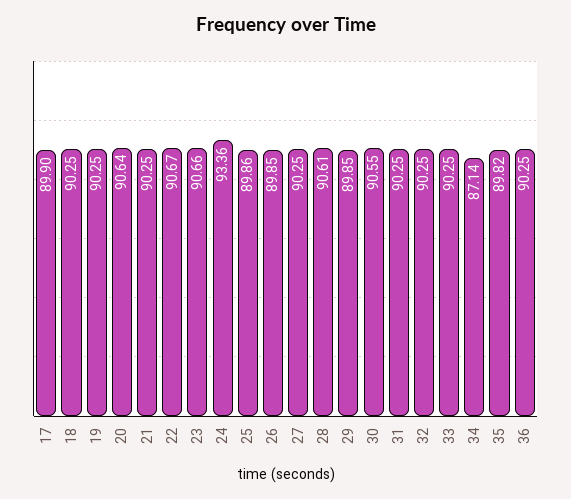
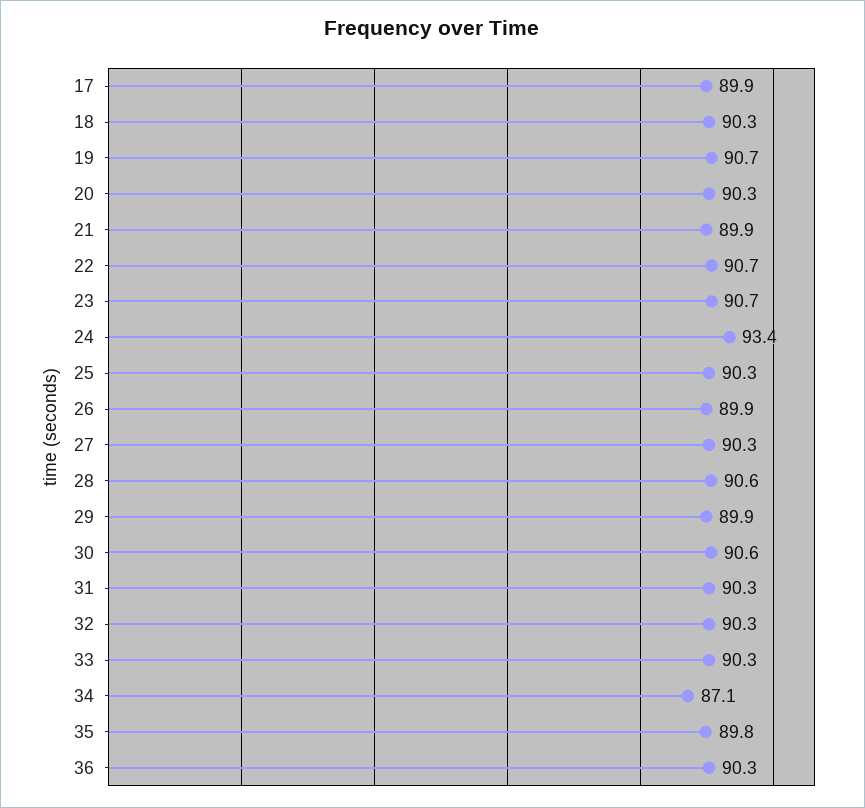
  {
    "17": 89.9,
    "18": 90.25,
-   "19": 90.25,
+   "19": 90.7,
-   "20": 90.64,
+   "20": 90.3,
-   "21": 90.25,
+   "21": 89.9,
    "22": 90.67,
    "23": 90.66,
    "24": 93.36,
-   "25": 89.86,
+   "25": 90.3,
    "26": 89.85,
    "27": 90.25,
    "28": 90.61,
    "29": 89.85,
    "30": 90.55,
    "31": 90.25,
    "32": 90.25,
    "33": 90.25,
    "34": 87.14,
    "35": 89.82,
    "36": 90.25
  }

